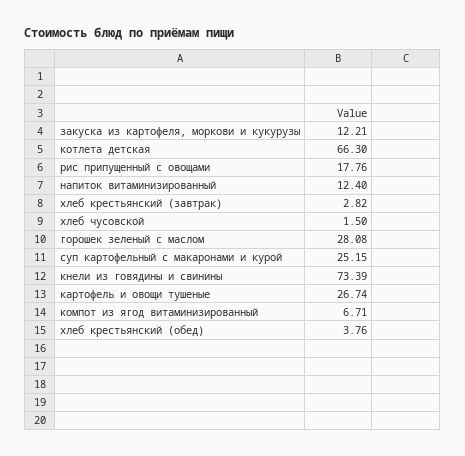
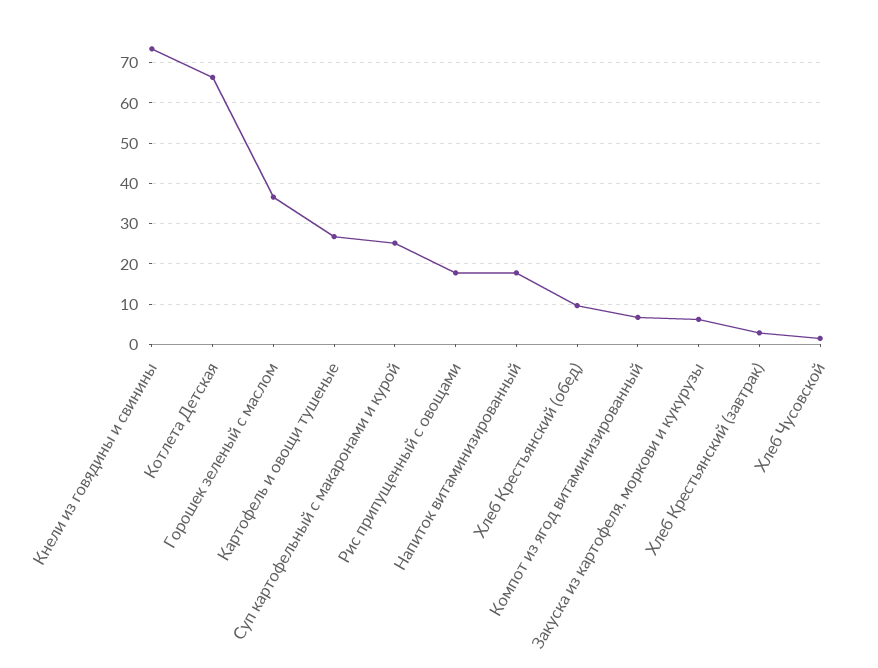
  {
-   "закуска из картофеля, моркови и кукурузы": 12.21,
+   "закуска из картофеля, моркови и кукурузы": 6,
    "котлета детская": 66.3,
    "рис припущенный с овощами": 17.76,
-   "напиток витаминизированный": 12.4,
+   "напиток витаминизированный": 18,
    "хлеб крестьянский (завтрак)": 2.82,
    "хлеб чусовской": 1.5,
-   "горошек зеленый с маслом": 28.08,
+   "горошек зеленый с маслом": 36,
    "суп картофельный с макаронами и курой": 25.15,
    "кнели из говядины и свинины": 73.39,
    "картофель и овощи тушеные": 26.74,
    "компот из ягод витаминизированный": 6.71,
-   "хлеб крестьянский (обед)": 3.76
+   "хлеб крестьянский (обед)": 10
  }

